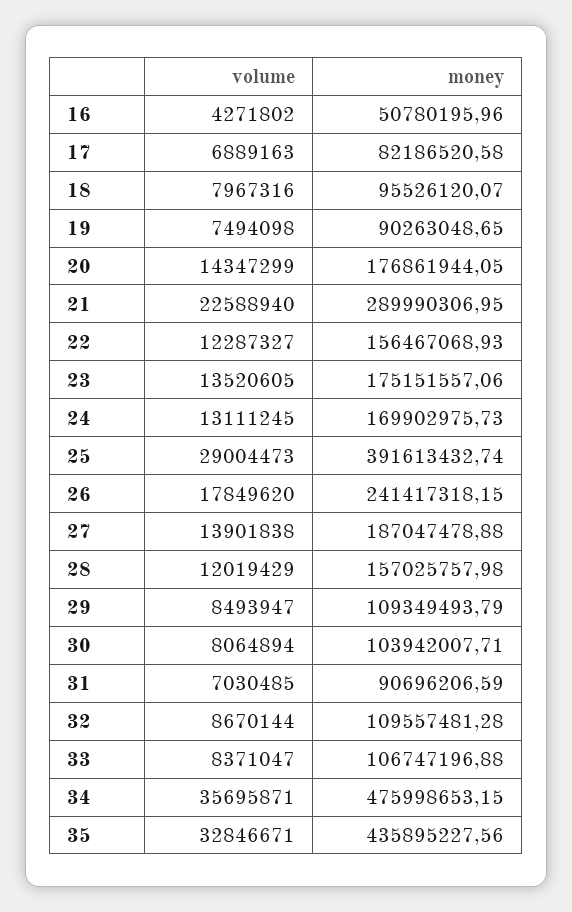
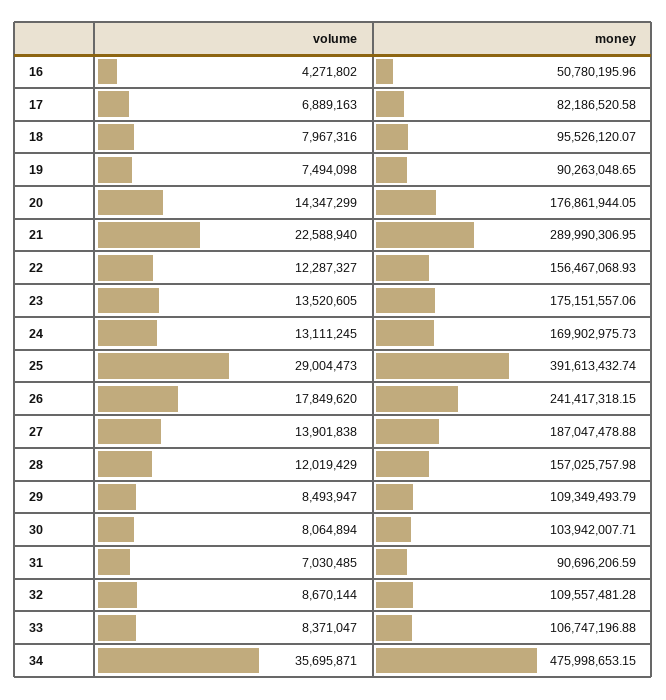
  {
    "volume": {
      "16": 4271802,
      "17": 6889163,
      "18": 7967316,
      "19": 7494098,
      "20": 14347299,
      "21": 22588940,
      "22": 12287327,
      "23": 13520605,
      "24": 13111245,
      "25": 29004473,
      "26": 17849620,
      "27": 13901838,
      "28": 12019429,
      "29": 8493947,
      "30": 8064894,
      "31": 7030485,
      "32": 8670144,
      "33": 8371047,
-     "34": 35695871,
+     "34": 35695871
-     "35": 32846671
    },
    "money": {
      "16": 50780195.96,
      "17": 82186520.58,
      "18": 95526120.07,
      "19": 90263048.65,
      "20": 176861944.05,
      "21": 289990306.95,
      "22": 156467068.93,
      "23": 175151557.06,
      "24": 169902975.73,
      "25": 391613432.74,
      "26": 241417318.15,
      "27": 187047478.88,
      "28": 157025757.98,
      "29": 109349493.79,
      "30": 103942007.71,
      "31": 90696206.59,
      "32": 109557481.28,
      "33": 106747196.88,
-     "34": 475998653.15,
+     "34": 475998653.15
-     "35": 435895227.56
    }
  }

